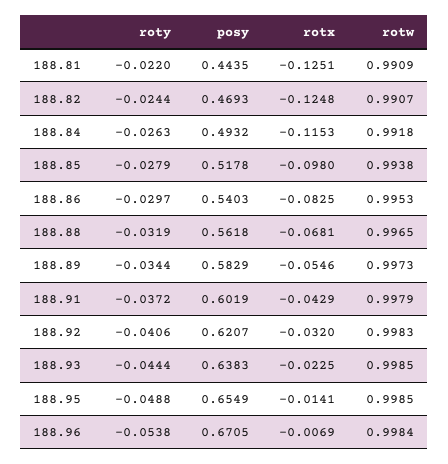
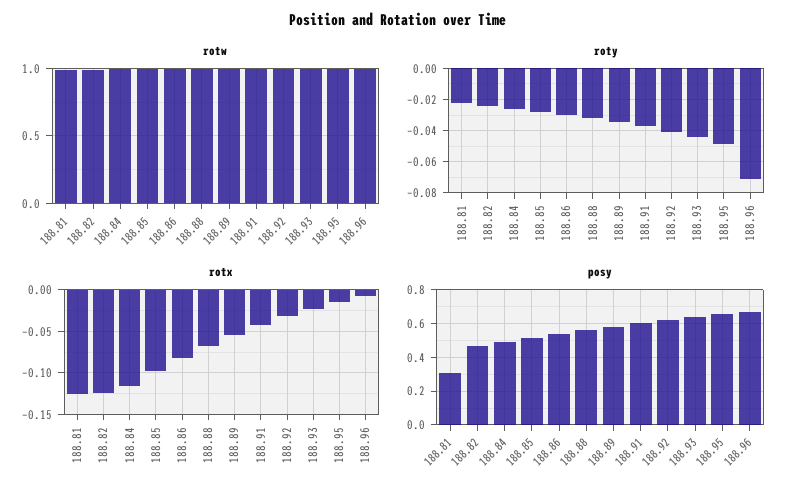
  {
    "roty": {
      "188.81": -0.022,
      "188.82": -0.0244,
      "188.84": -0.0263,
      "188.85": -0.0279,
      "188.86": -0.0297,
      "188.88": -0.0319,
      "188.89": -0.0344,
      "188.91": -0.0372,
      "188.92": -0.0406,
      "188.93": -0.0444,
      "188.95": -0.0488,
-     "188.96": -0.0538
+     "188.96": -0.07
    },
    "posy": {
-     "188.81": 0.4435,
+     "188.81": 0.3,
      "188.82": 0.4693,
      "188.84": 0.4932,
      "188.85": 0.5178,
      "188.86": 0.5403,
      "188.88": 0.5618,
      "188.89": 0.5829,
      "188.91": 0.6019,
      "188.92": 0.6207,
      "188.93": 0.6383,
      "188.95": 0.6549,
      "188.96": 0.6705
    },
    "rotx": {
      "188.81": -0.1251,
      "188.82": -0.1248,
      "188.84": -0.1153,
      "188.85": -0.098,
      "188.86": -0.0825,
      "188.88": -0.0681,
      "188.89": -0.0546,
      "188.91": -0.0429,
      "188.92": -0.032,
      "188.93": -0.0225,
      "188.95": -0.0141,
      "188.96": -0.0069
    },
    "rotw": {
      "188.81": 0.9909,
      "188.82": 0.9907,
      "188.84": 0.9918,
      "188.85": 0.9938,
      "188.86": 0.9953,
      "188.88": 0.9965,
      "188.89": 0.9973,
      "188.91": 0.9979,
      "188.92": 0.9983,
      "188.93": 0.9985,
      "188.95": 0.9985,
      "188.96": 0.9984
    }
  }

